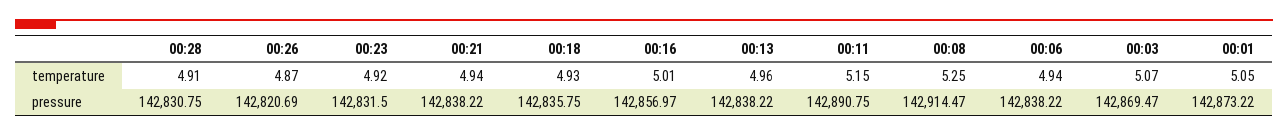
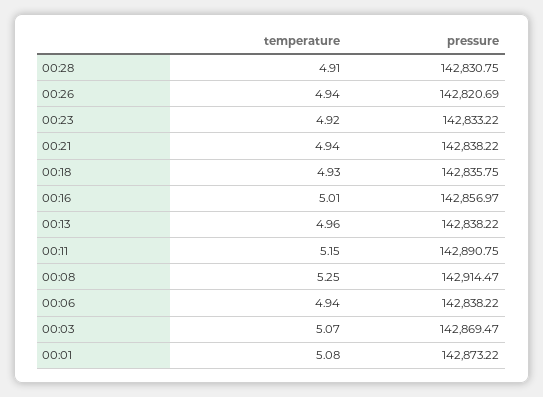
  {
    "00:28": {
      "temperature": 4.91,
      "pressure": 142830.75
    },
    "00:26": {
-     "temperature": 4.87,
+     "temperature": 4.94,
      "pressure": 142820.69
    },
    "00:23": {
      "temperature": 4.92,
-     "pressure": 142831.5
+     "pressure": 142833.22
    },
    "00:21": {
      "temperature": 4.94,
      "pressure": 142838.22
    },
    "00:18": {
      "temperature": 4.93,
      "pressure": 142835.75
    },
    "00:16": {
      "temperature": 5.01,
      "pressure": 142856.97
    },
    "00:13": {
      "temperature": 4.96,
      "pressure": 142838.22
    },
    "00:11": {
      "temperature": 5.15,
      "pressure": 142890.75
    },
    "00:08": {
      "temperature": 5.25,
      "pressure": 142914.47
    },
    "00:06": {
      "temperature": 4.94,
      "pressure": 142838.22
    },
    "00:03": {
      "temperature": 5.07,
      "pressure": 142869.47
    },
    "00:01": {
-     "temperature": 5.05,
+     "temperature": 5.08,
      "pressure": 142873.22
    }
  }

